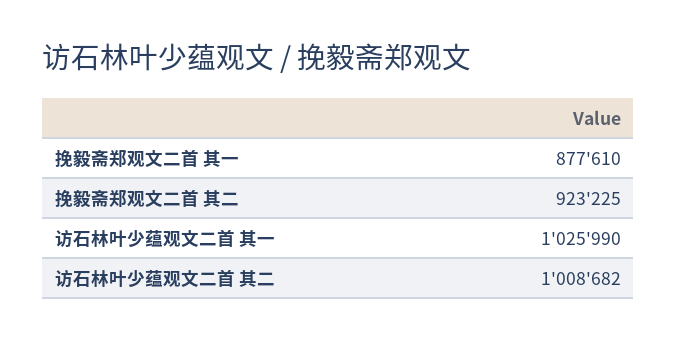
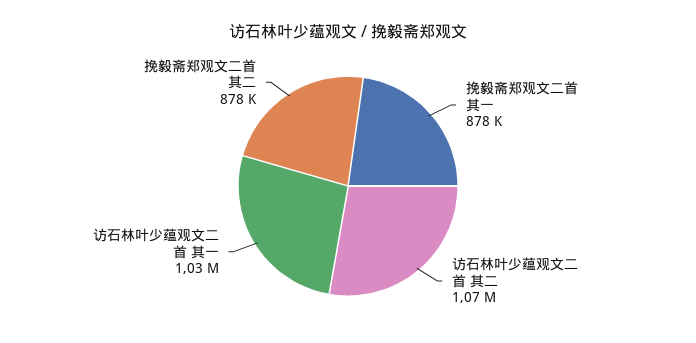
  {
    "挽毅斋郑观文二首 其一": 877610,
-   "挽毅斋郑观文二首 其二": 923225,
+   "挽毅斋郑观文二首 其二": 878000,
    "访石林叶少蕴观文二首 其一": 1025990,
-   "访石林叶少蕴观文二首 其二": 1008682
+   "访石林叶少蕴观文二首 其二": 1070000
  }

